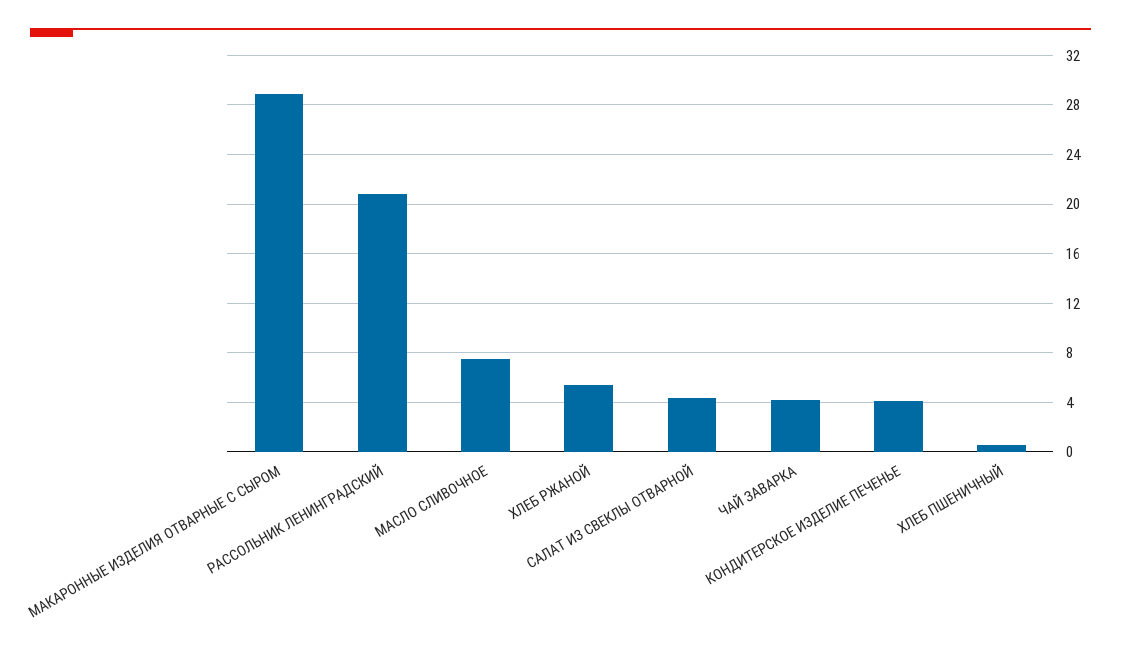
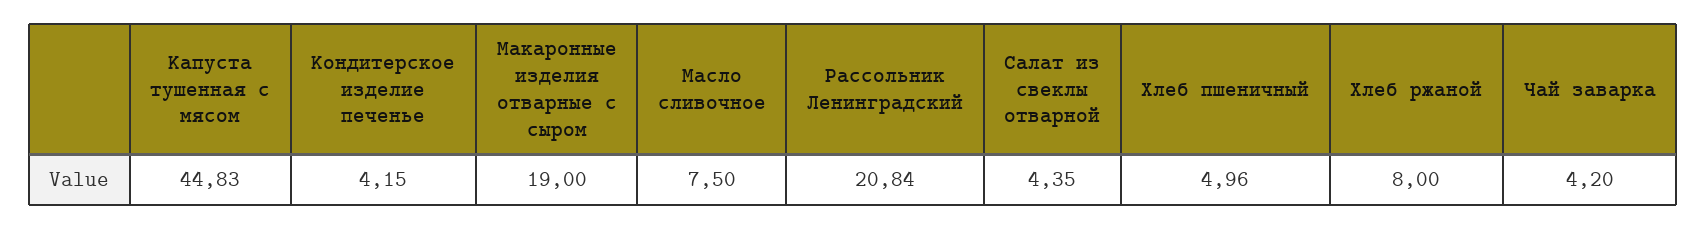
  {
-   "МАКАРОННЫЕ ИЗДЕЛИЯ ОТВАРНЫЕ С СЫРОМ": 29,
+   "МАКАРОННЫЕ ИЗДЕЛИЯ ОТВАРНЫЕ С СЫРОМ": 19,
    "РАССОЛЬНИК ЛЕНИНГРАДСКИЙ": 20.84,
    "МАСЛО СЛИВОЧНОЕ": 7.5,
-   "ХЛЕБ РЖАНОЙ": 5.5,
+   "ХЛЕБ РЖАНОЙ": 8,
    "САЛАТ ИЗ СВЕКЛЫ ОТВАРНОЙ": 4.35,
    "ЧАЙ ЗАВАРКА": 4.2,
    "КОНДИТЕРСКОЕ ИЗДЕЛИЕ ПЕЧЕНЬЕ": 4.15,
-   "ХЛЕБ ПШЕНИЧНЫЙ": 0.5
+   "ХЛЕБ ПШЕНИЧНЫЙ": 4.96,
+   "Капуста тушенная с мясом": 44.83
  }

